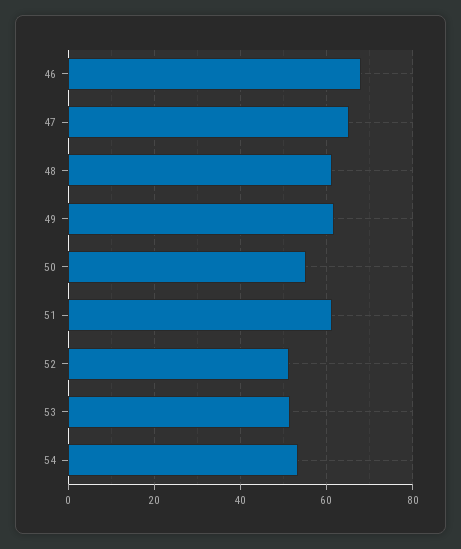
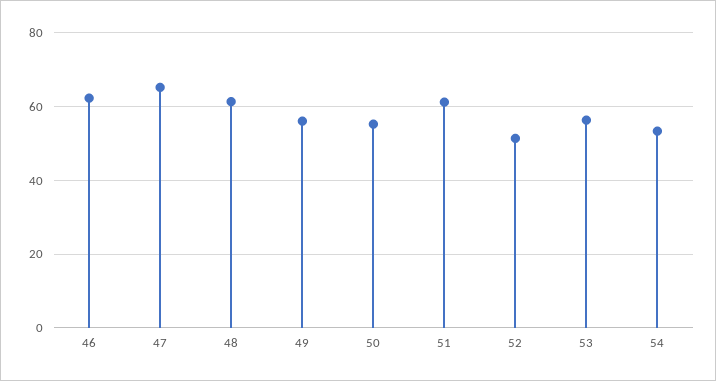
  {
-   "46": 68,
+   "46": 62,
    "47": 66,
    "48": 62,
-   "49": 62,
+   "49": 56,
    "50": 56,
    "51": 62,
    "52": 52,
-   "53": 52,
+   "53": 56,
    "54": 54
  }

